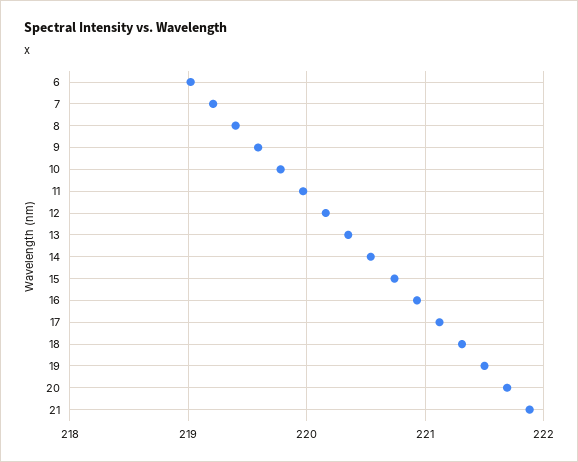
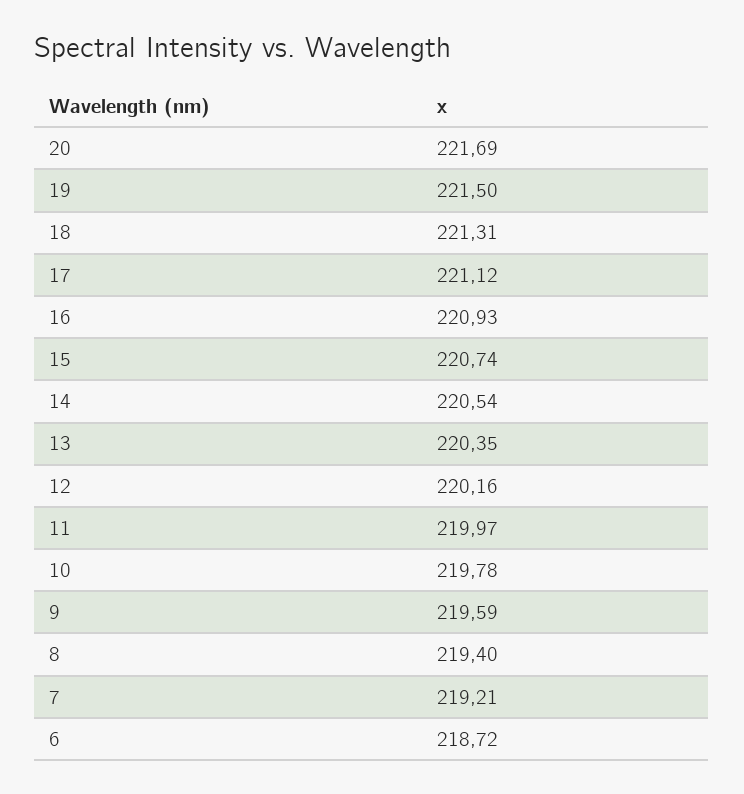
  {
-   "6": 219,
+   "6": 218.72,
    "7": 219.21,
    "8": 219.4,
    "9": 219.59,
    "10": 219.78,
    "11": 219.97,
    "12": 220.16,
    "13": 220.35,
    "14": 220.54,
    "15": 220.74,
    "16": 220.93,
    "17": 221.12,
    "18": 221.31,
    "19": 221.5,
-   "20": 221.69,
+   "20": 221.69
-   "21": 221.9
  }

